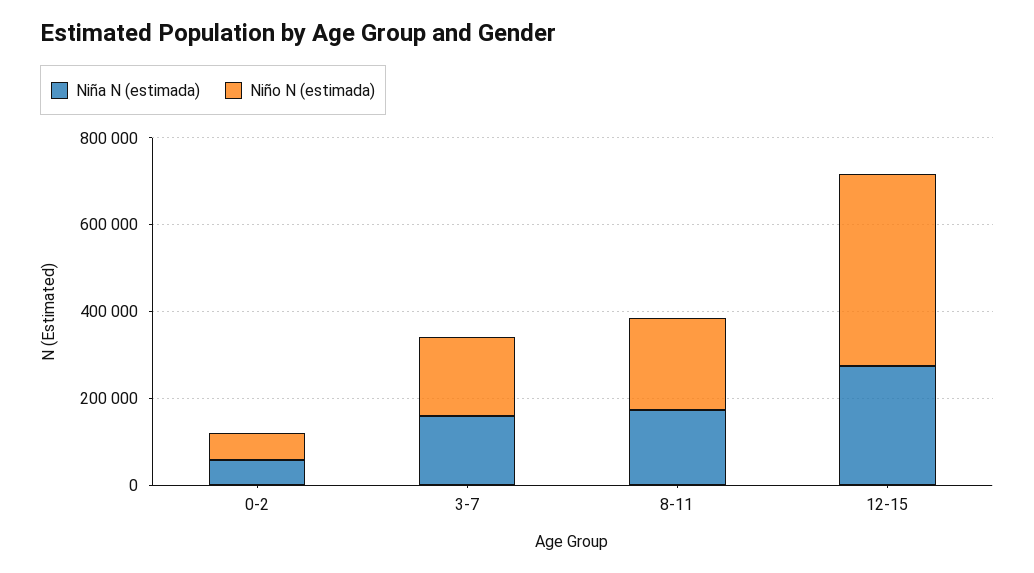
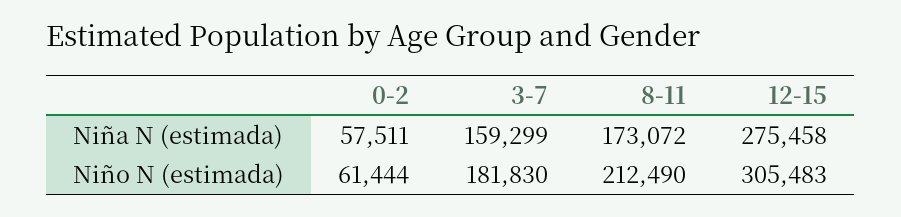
  {
    "Niña N (estimada)": {
      "0-2": 57511,
      "3-7": 159299,
      "8-11": 173072,
      "12-15": 275458
    },
    "Niño N (estimada)": {
      "0-2": 61444,
      "3-7": 181830,
      "8-11": 212490,
-     "12-15": 450000
+     "12-15": 305483
    }
  }

